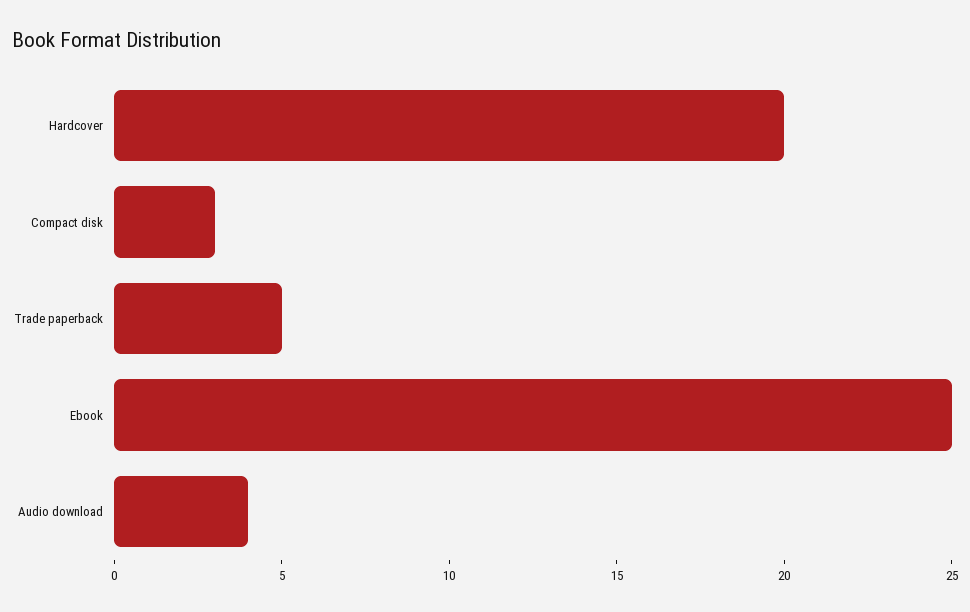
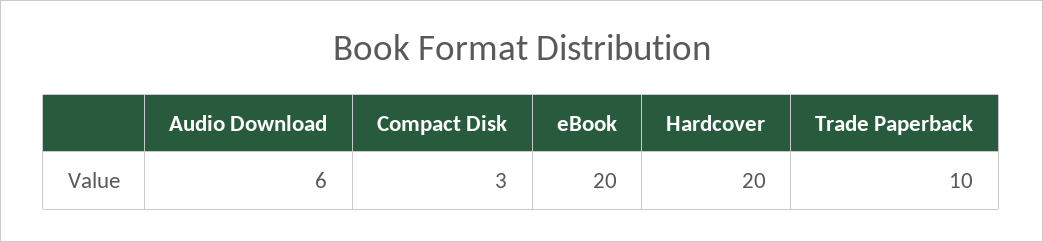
  {
    "Hardcover": 20,
    "Compact disk": 3,
-   "Trade paperback": 5,
+   "Trade paperback": 10,
-   "Ebook": 25,
+   "Ebook": 20,
-   "Audio download": 4
+   "Audio download": 6
  }

